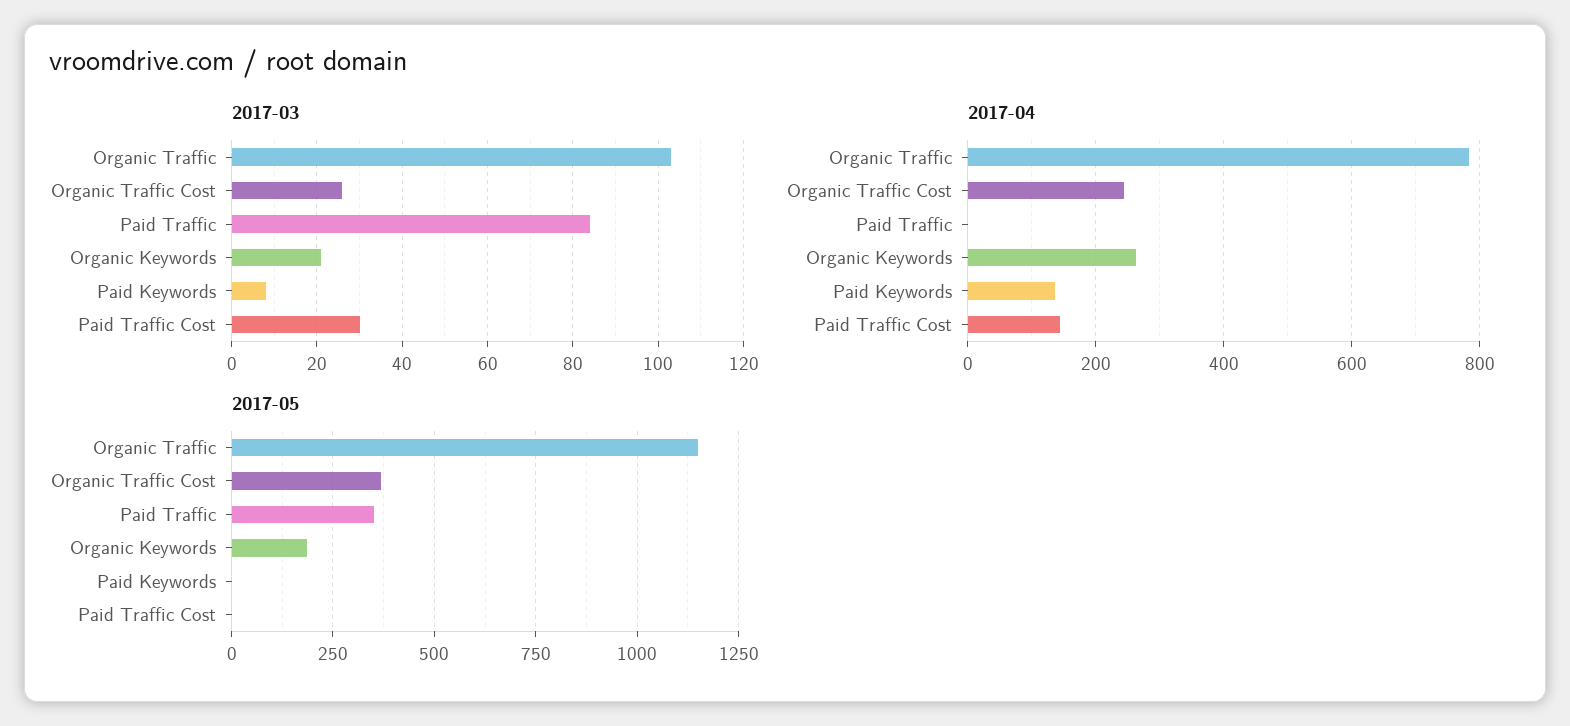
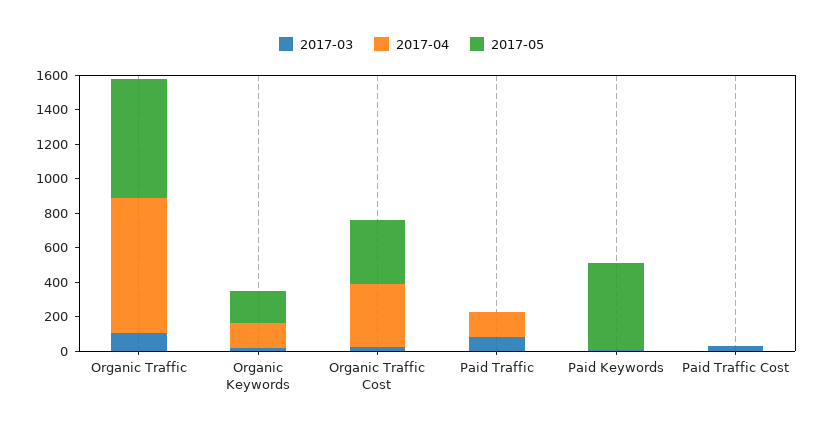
  {
    "2017-03": {
      "Organic Traffic": 105,
      "Organic Traffic Cost": 25,
      "Paid Traffic": 85,
      "Organic Keywords": 20,
      "Paid Keywords": 10,
      "Paid Traffic Cost": 30
    },
    "2017-04": {
      "Organic Traffic": 780,
-     "Organic Traffic Cost": 240,
+     "Organic Traffic Cost": 350,
-     "Paid Traffic": 0,
+     "Paid Traffic": 150,
-     "Organic Keywords": 260,
+     "Organic Keywords": 150,
-     "Paid Keywords": 140,
+     "Paid Keywords": 0,
-     "Paid Traffic Cost": 140
+     "Paid Traffic Cost": 0
    },
    "2017-05": {
-     "Organic Traffic": 1150,
+     "Organic Traffic": 700,
      "Organic Traffic Cost": 375,
-     "Paid Traffic": 350,
+     "Paid Traffic": 0,
      "Organic Keywords": 175,
-     "Paid Keywords": 0,
+     "Paid Keywords": 500,
      "Paid Traffic Cost": 0
    }
  }

